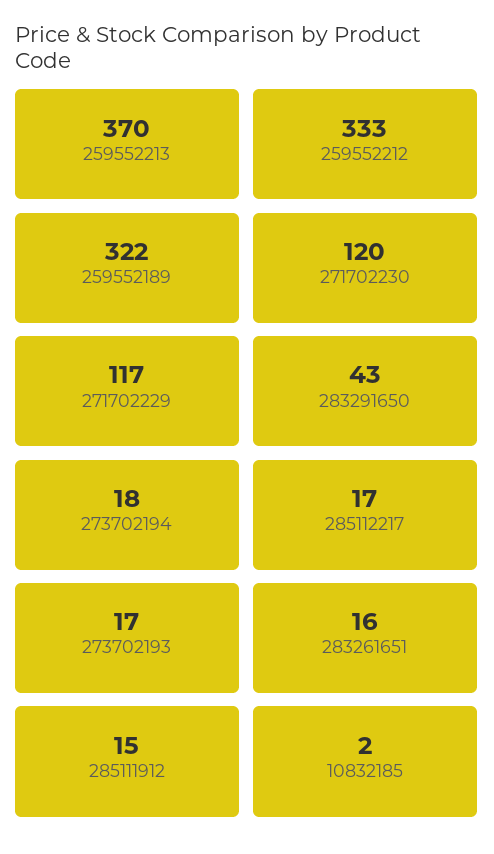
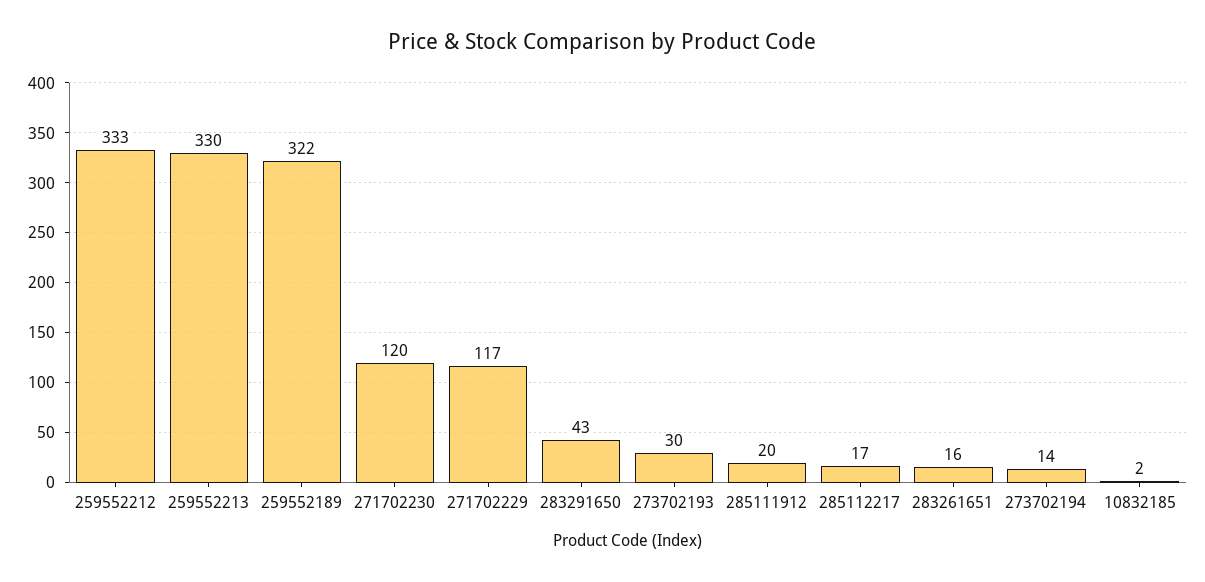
  {
-   "259552213": 370,
+   "259552213": 330,
    "259552212": 333,
    "259552189": 322,
    "271702230": 120,
    "271702229": 117,
    "283291650": 43,
-   "273702194": 18,
+   "273702194": 14,
    "285112217": 17,
-   "273702193": 17,
+   "273702193": 30,
    "283261651": 16,
-   "285111912": 15,
+   "285111912": 20,
    "10832185": 2
  }

